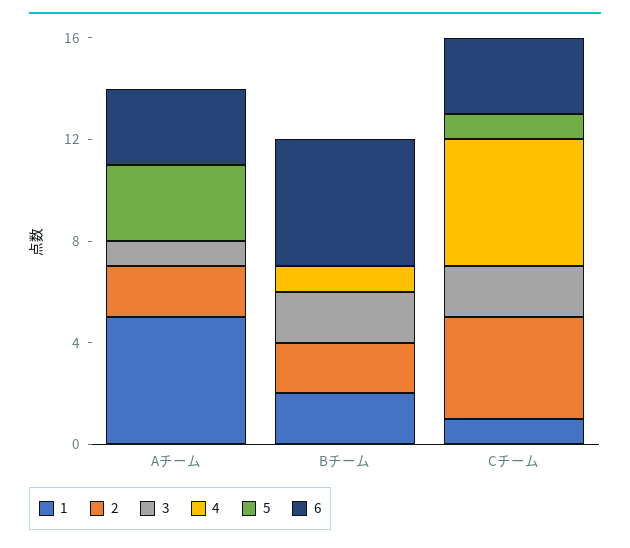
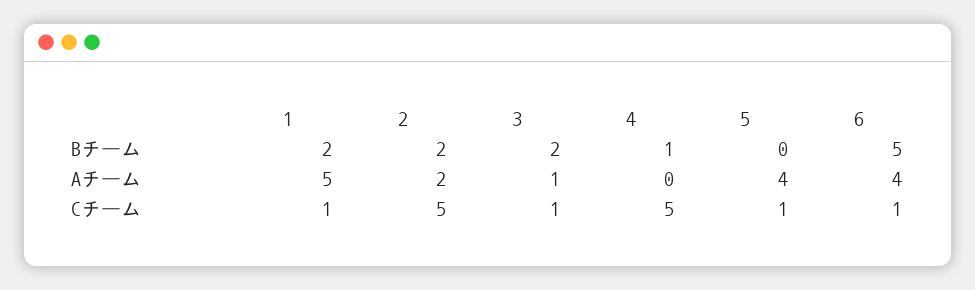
  {
    "1": {
      "Aチーム": 5,
      "Bチーム": 2,
      "Cチーム": 1
    },
    "2": {
      "Aチーム": 2,
      "Bチーム": 2,
-     "Cチーム": 4
+     "Cチーム": 5
    },
    "3": {
      "Aチーム": 1,
      "Bチーム": 2,
-     "Cチーム": 2
+     "Cチーム": 1
    },
    "4": {
      "Aチーム": 0,
      "Bチーム": 1,
      "Cチーム": 5
    },
    "5": {
-     "Aチーム": 3,
+     "Aチーム": 4,
      "Bチーム": 0,
      "Cチーム": 1
    },
    "6": {
-     "Aチーム": 3,
+     "Aチーム": 4,
      "Bチーム": 5,
-     "Cチーム": 3
+     "Cチーム": 1
    }
  }

